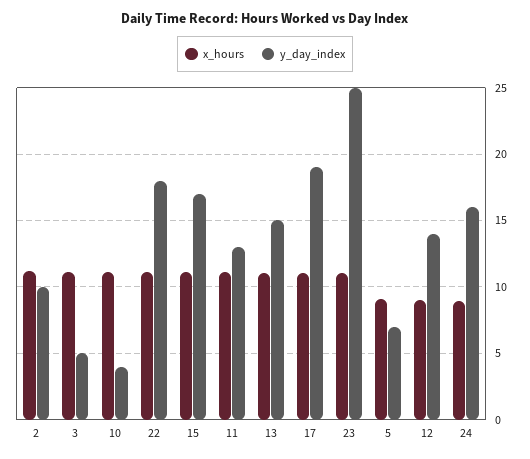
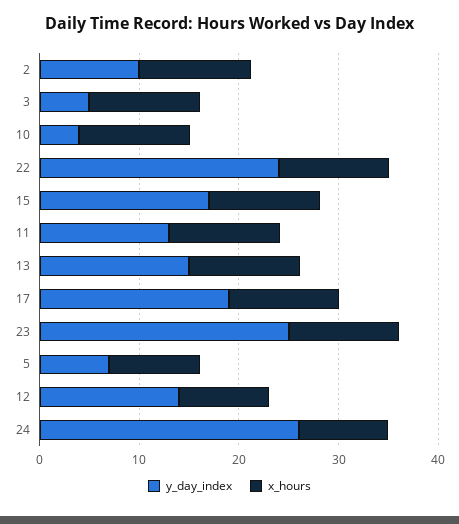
  {
    "x_hours": {
      "2": 11,
      "3": 11,
      "10": 11,
      "22": 11,
      "15": 11,
      "11": 11,
      "13": 11,
      "17": 11,
      "23": 11,
      "5": 9,
      "12": 9,
      "24": 9
    },
    "y_day_index": {
      "2": 10,
      "3": 5,
      "10": 4,
-     "22": 18,
+     "22": 24,
      "15": 17,
      "11": 13,
      "13": 15,
      "17": 19,
      "23": 25,
      "5": 7,
      "12": 14,
-     "24": 16
+     "24": 26
    }
  }

